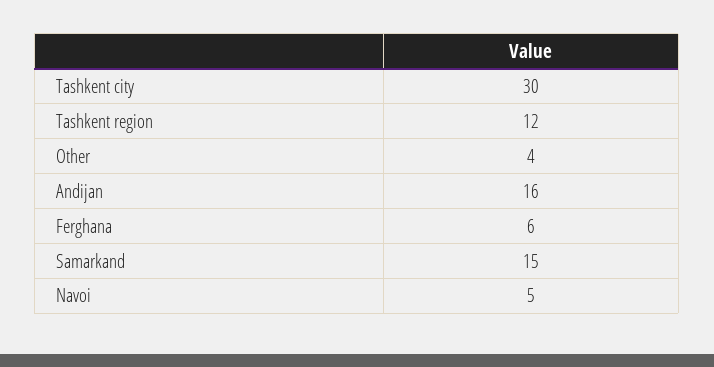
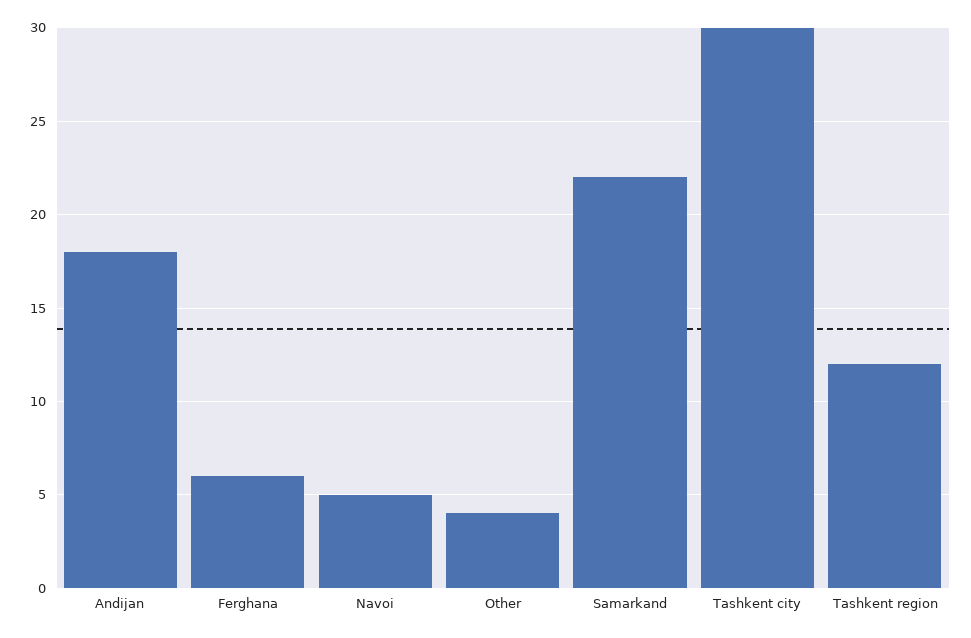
  {
    "Tashkent city": 30,
    "Tashkent region": 12,
    "Other": 4,
-   "Andijan": 16,
+   "Andijan": 18,
    "Ferghana": 6,
-   "Samarkand": 15,
+   "Samarkand": 22,
    "Navoi": 5
  }

